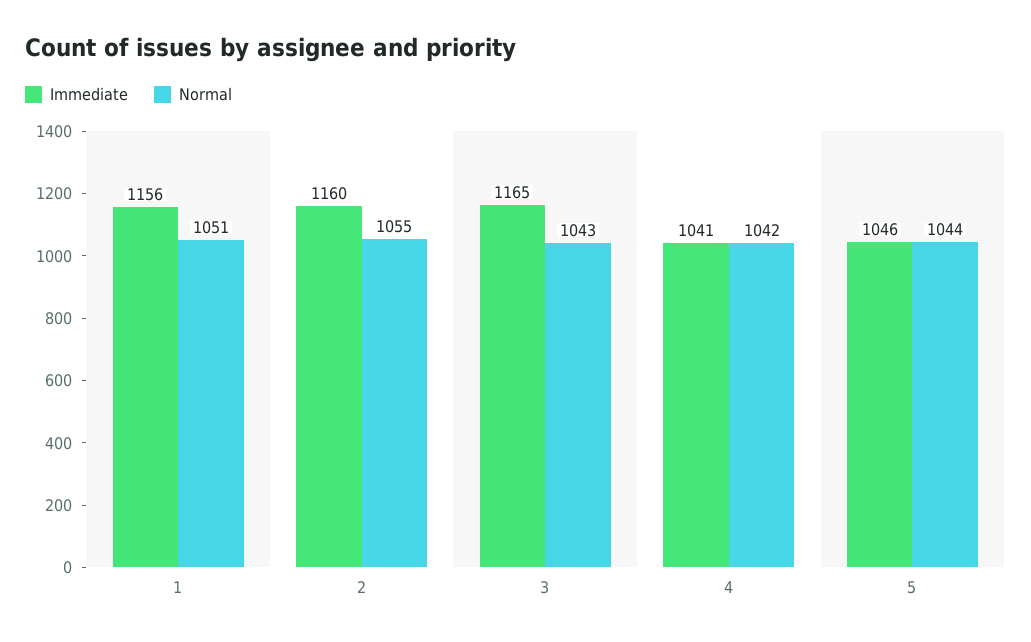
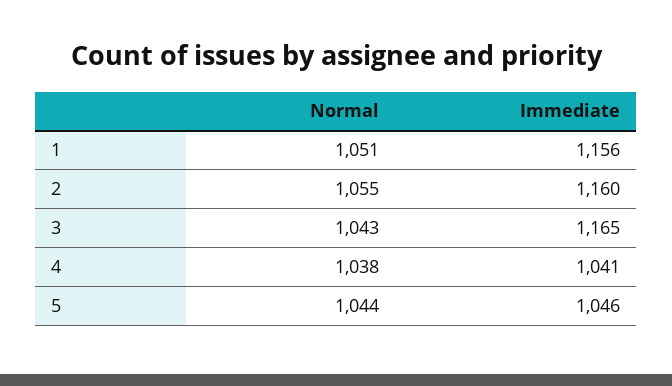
  {
    "Immediate": {
      "1": 1156,
      "2": 1160,
      "3": 1165,
      "4": 1041,
      "5": 1046
    },
    "Normal": {
      "1": 1051,
      "2": 1055,
      "3": 1043,
-     "4": 1042,
+     "4": 1038,
      "5": 1044
    }
  }

